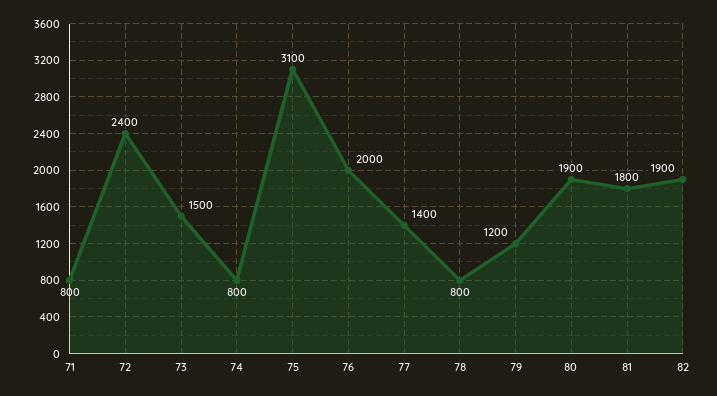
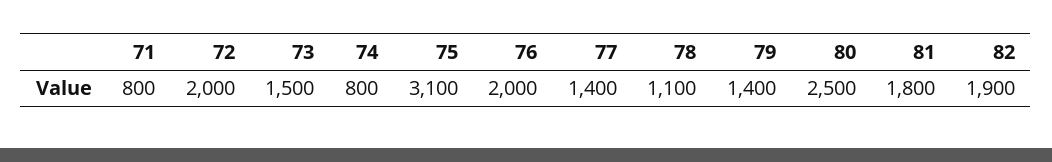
  {
    "71": 800,
-   "72": 2400,
+   "72": 2000,
    "73": 1500,
    "74": 800,
    "75": 3100,
    "76": 2000,
    "77": 1400,
-   "78": 800,
+   "78": 1100,
-   "79": 1200,
+   "79": 1400,
-   "80": 1900,
+   "80": 2500,
    "81": 1800,
    "82": 1900
  }

